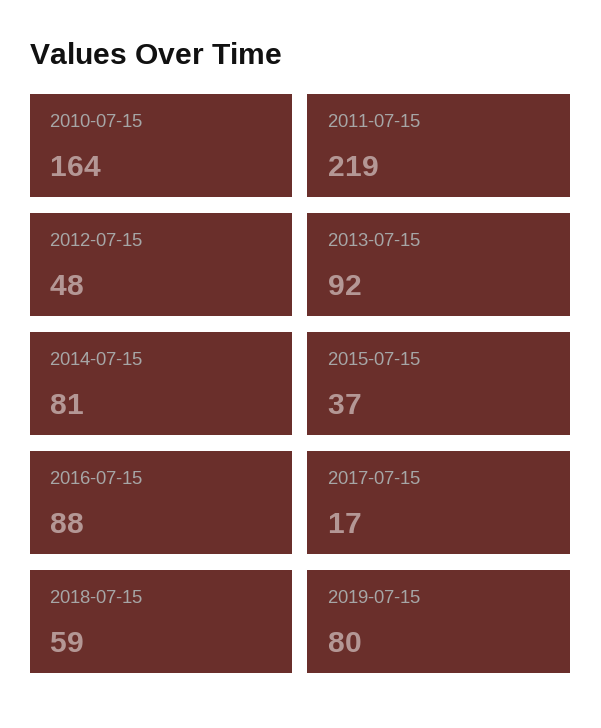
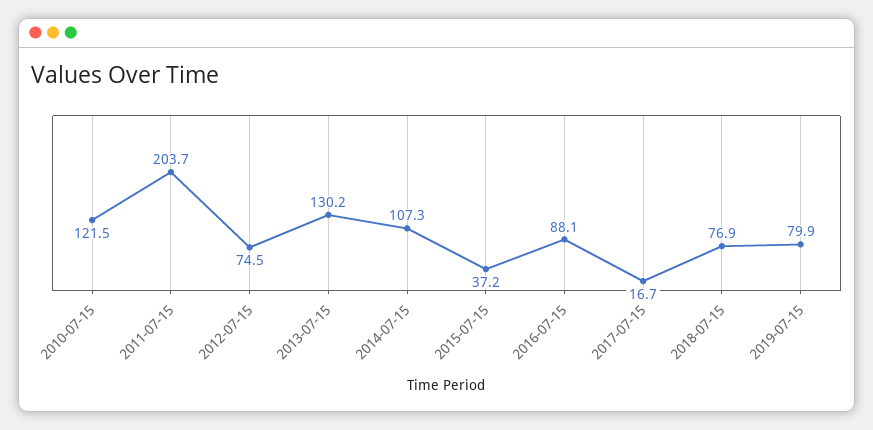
  {
-   "2010-07-15": 164,
+   "2010-07-15": 121.5,
-   "2011-07-15": 219,
+   "2011-07-15": 203.7,
-   "2012-07-15": 48,
+   "2012-07-15": 74.5,
-   "2013-07-15": 92,
+   "2013-07-15": 130.2,
-   "2014-07-15": 81,
+   "2014-07-15": 107.3,
    "2015-07-15": 37.2,
    "2016-07-15": 88.1,
    "2017-07-15": 16.7,
-   "2018-07-15": 59,
+   "2018-07-15": 76.9,
    "2019-07-15": 79.9
  }

